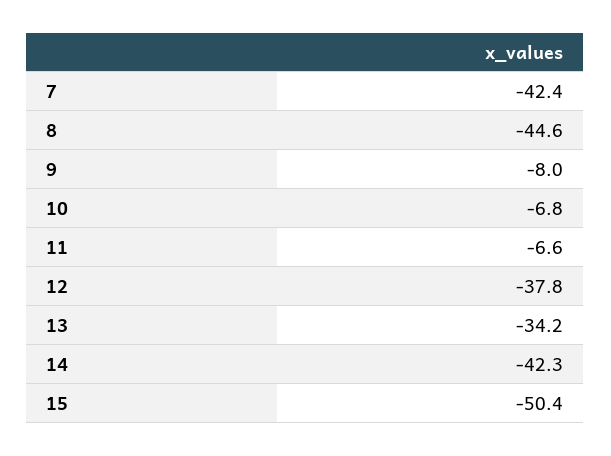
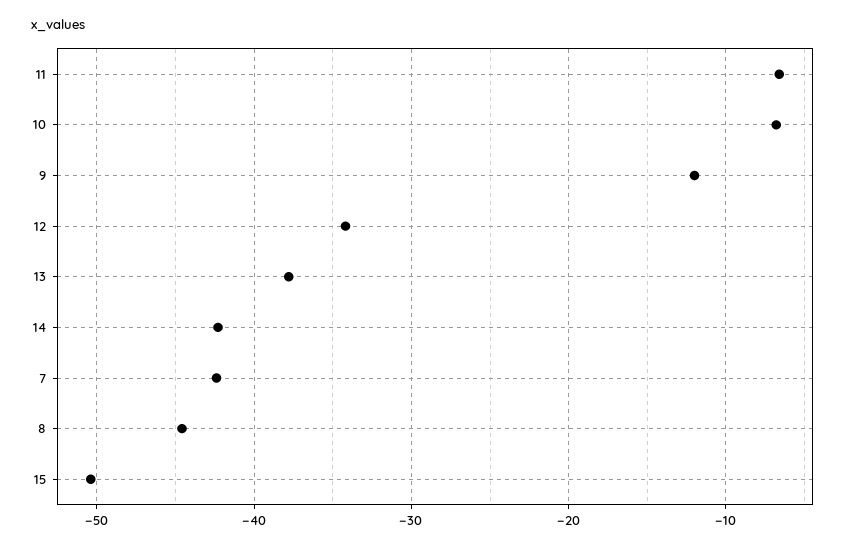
  {
    "7": -42.4,
    "8": -44.6,
-   "9": -8,
+   "9": -12,
    "10": -6.8,
    "11": -6.6,
-   "12": -37.8,
+   "12": -34,
-   "13": -34.2,
+   "13": -38,
    "14": -42.3,
    "15": -50.4
  }

